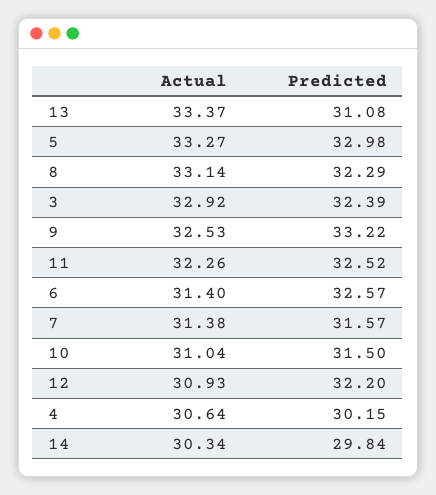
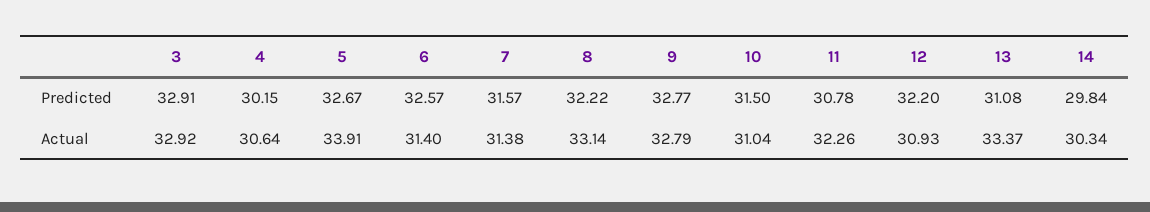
  {
    "Actual": {
      "13": 33.37,
-     "5": 33.27,
+     "5": 33.91,
      "8": 33.14,
      "3": 32.92,
-     "9": 32.53,
+     "9": 32.79,
      "11": 32.26,
      "6": 31.4,
      "7": 31.38,
      "10": 31.04,
      "12": 30.93,
      "4": 30.64,
      "14": 30.34
    },
    "Predicted": {
      "13": 31.08,
-     "5": 32.98,
+     "5": 32.67,
-     "8": 32.29,
+     "8": 32.22,
-     "3": 32.39,
+     "3": 32.91,
-     "9": 33.22,
+     "9": 32.77,
-     "11": 32.52,
+     "11": 30.78,
      "6": 32.57,
      "7": 31.57,
      "10": 31.5,
      "12": 32.2,
      "4": 30.15,
      "14": 29.84
    }
  }

